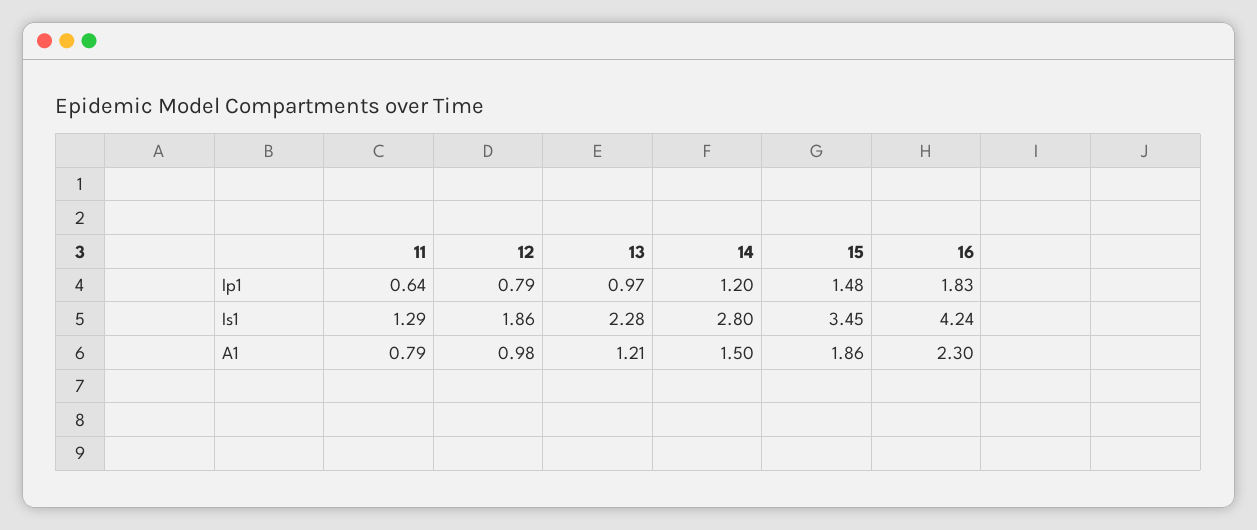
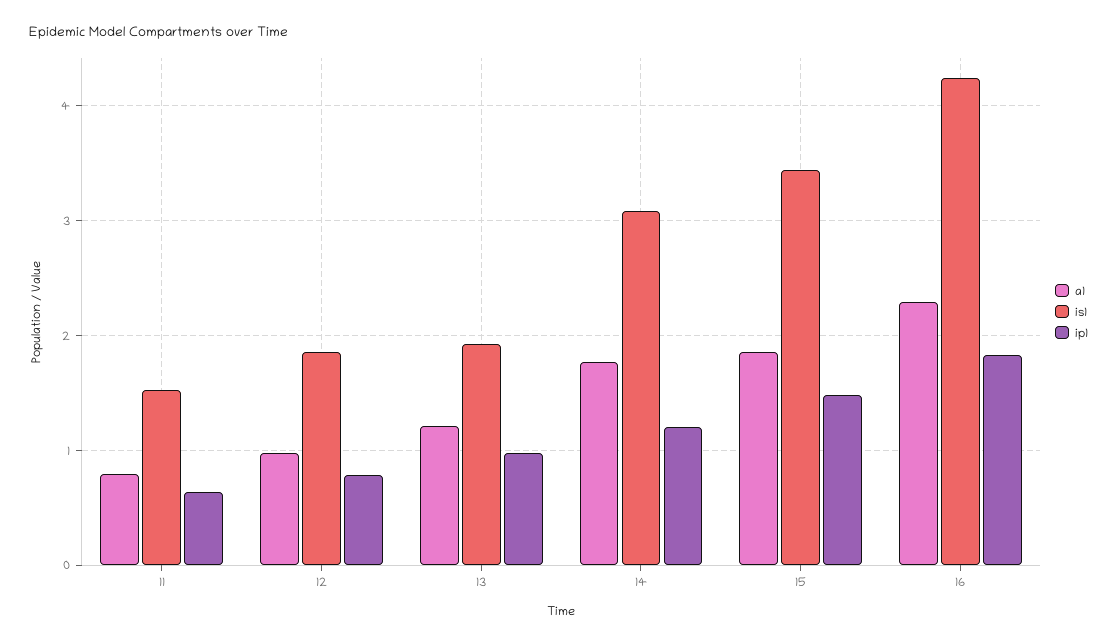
  {
    "Ip1": {
      "11": 0.64,
      "12": 0.79,
      "13": 0.97,
      "14": 1.2,
      "15": 1.48,
      "16": 1.83
    },
    "Is1": {
-     "11": 1.29,
+     "11": 1.5,
      "12": 1.86,
-     "13": 2.28,
+     "13": 1.9,
-     "14": 2.8,
+     "14": 3.1,
      "15": 3.45,
      "16": 4.24
    },
    "A1": {
      "11": 0.79,
      "12": 0.98,
      "13": 1.21,
-     "14": 1.5,
+     "14": 1.8,
      "15": 1.86,
      "16": 2.3
    }
  }

